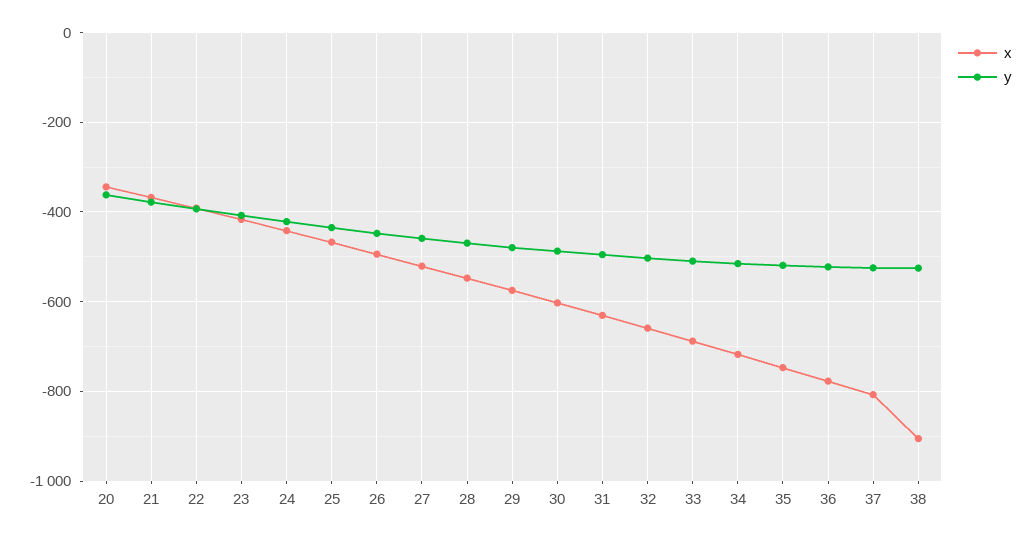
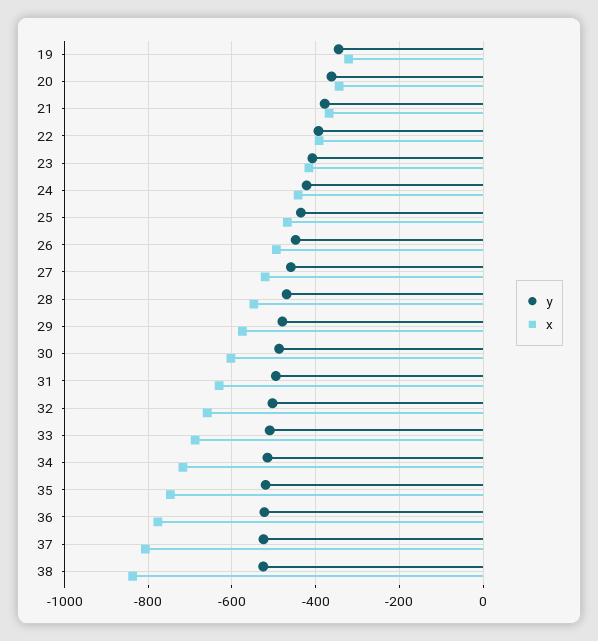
  {
    "x": {
      "20": -340,
      "21": -360,
      "22": -400,
      "23": -420,
      "24": -440,
      "25": -460,
      "26": -500,
      "27": -520,
      "28": -540,
      "29": -580,
      "30": -600,
      "31": -640,
      "32": -660,
      "33": -680,
      "34": -720,
      "35": -740,
      "36": -780,
      "37": -800,
-     "38": -900
+     "38": -840,
+     "19": -320
    },
    "y": {
      "20": -360,
      "21": -380,
      "22": -400,
      "23": -400,
      "24": -420,
      "25": -440,
      "26": -440,
      "27": -460,
      "28": -460,
      "29": -480,
      "30": -480,
      "31": -500,
      "32": -500,
      "33": -500,
      "34": -520,
      "35": -520,
      "36": -520,
      "37": -520,
-     "38": -520
+     "38": -520,
+     "19": -340
    }
  }

